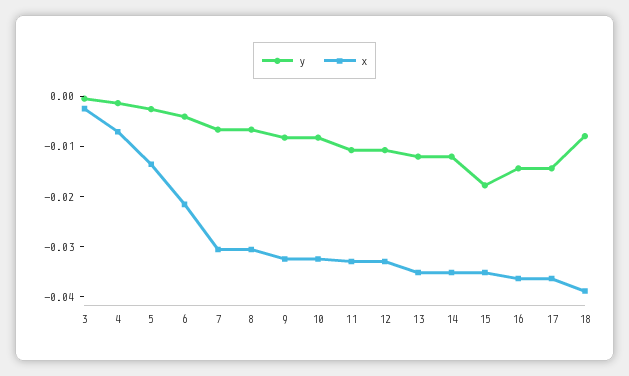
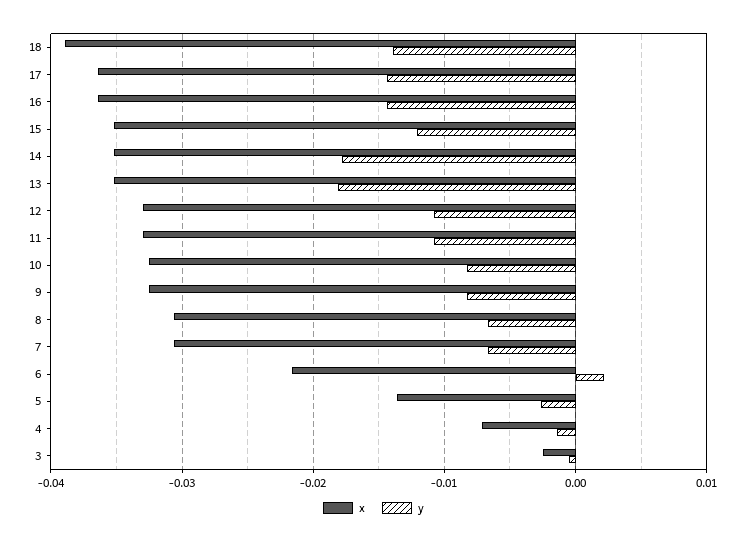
  {
    "y": {
      "3": -0.001,
      "4": -0.001,
      "5": -0.003,
-     "6": -0.004,
+     "6": 0.002,
      "7": -0.007,
      "8": -0.007,
      "9": -0.008,
      "10": -0.008,
      "11": -0.011,
      "12": -0.011,
-     "13": -0.012,
+     "13": -0.018,
-     "14": -0.012,
+     "14": -0.018,
-     "15": -0.018,
+     "15": -0.012,
      "16": -0.014,
      "17": -0.014,
-     "18": -0.008
+     "18": -0.014
    },
    "x": {
      "3": -0.003,
      "4": -0.007,
      "5": -0.014,
      "6": -0.022,
      "7": -0.031,
      "8": -0.031,
      "9": -0.033,
      "10": -0.033,
      "11": -0.033,
      "12": -0.033,
      "13": -0.035,
      "14": -0.035,
      "15": -0.035,
      "16": -0.036,
      "17": -0.036,
      "18": -0.039
    }
  }

